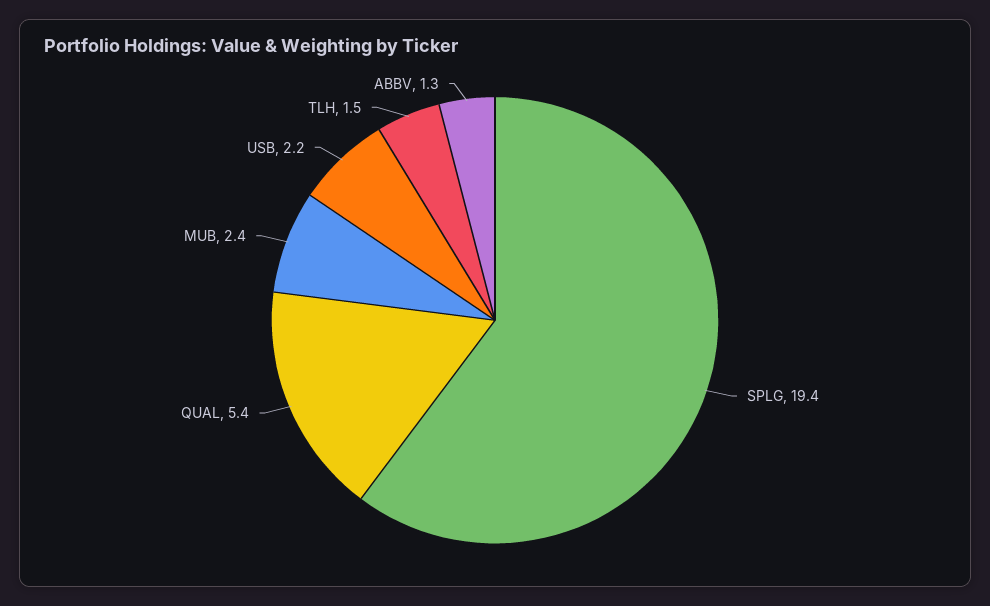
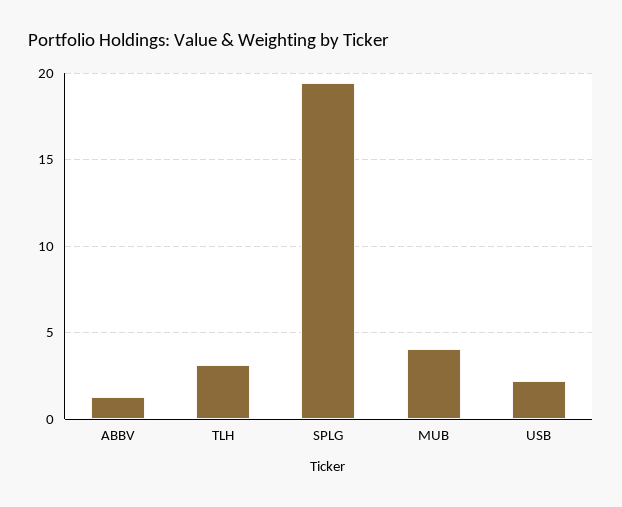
  {
    "SPLG": 19.4,
-   "QUAL": 5.4,
-   "MUB": 2.4,
+   "MUB": 4,
    "USB": 2.2,
-   "TLH": 1.5,
+   "TLH": 3,
    "ABBV": 1.3
  }

